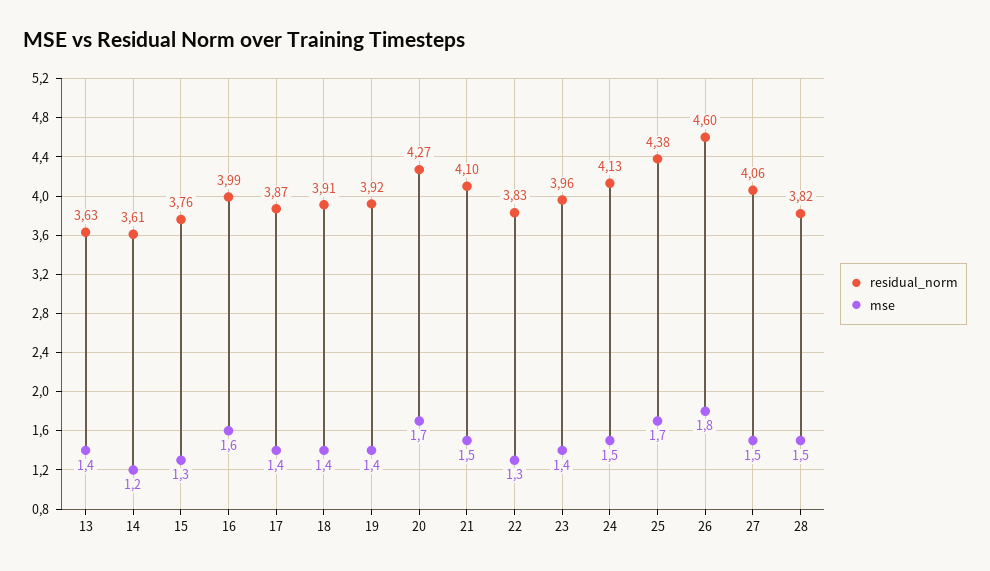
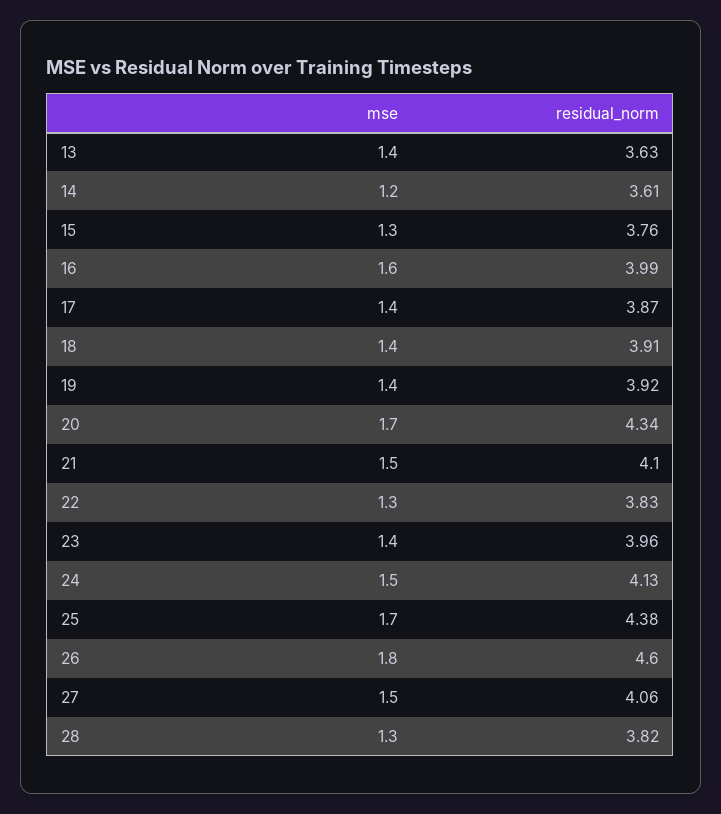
  {
    "residual_norm": {
      "13": 3.63,
      "14": 3.61,
      "15": 3.76,
      "16": 3.99,
      "17": 3.87,
      "18": 3.91,
      "19": 3.92,
-     "20": 4.27,
+     "20": 4.34,
      "21": 4.1,
      "22": 3.83,
      "23": 3.96,
      "24": 4.13,
      "25": 4.38,
      "26": 4.6,
      "27": 4.06,
      "28": 3.82
    },
    "mse": {
      "13": 1.4,
      "14": 1.2,
      "15": 1.3,
      "16": 1.6,
      "17": 1.4,
      "18": 1.4,
      "19": 1.4,
      "20": 1.7,
      "21": 1.5,
      "22": 1.3,
      "23": 1.4,
      "24": 1.5,
      "25": 1.7,
      "26": 1.8,
      "27": 1.5,
-     "28": 1.5
+     "28": 1.3
    }
  }

